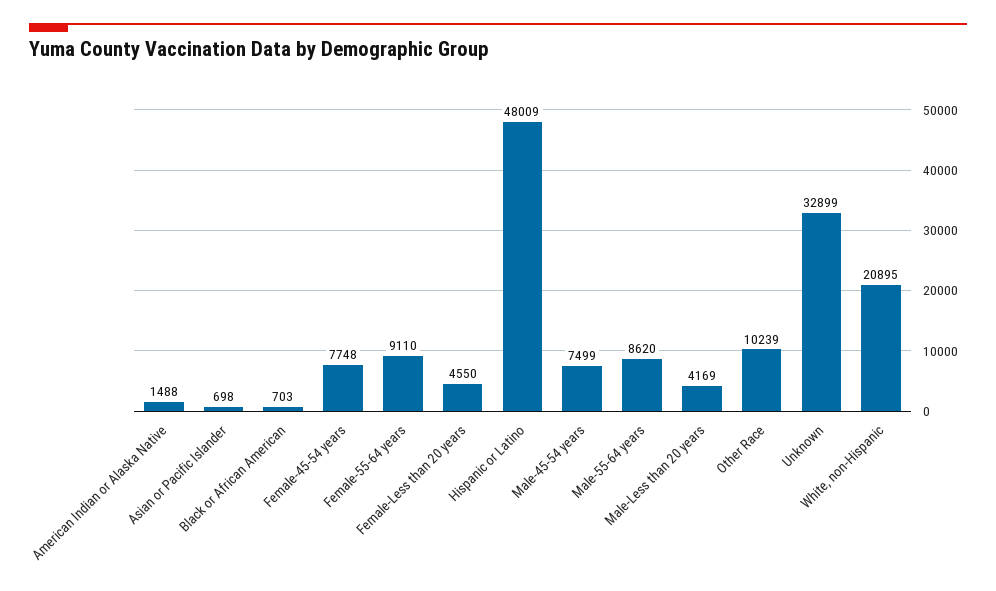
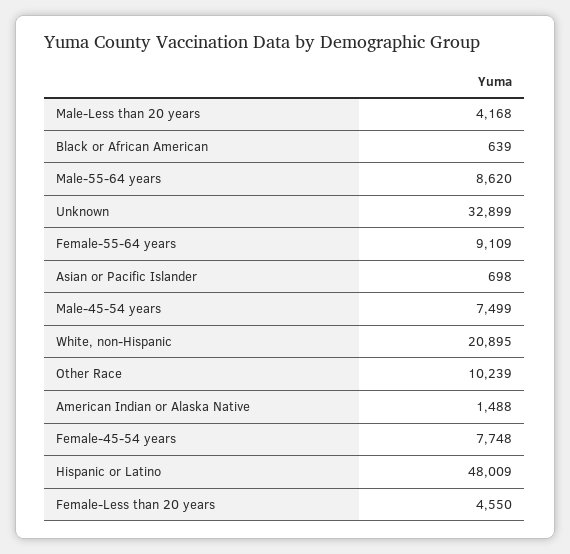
  {
    "American Indian or Alaska Native": 1488,
    "Asian or Pacific Islander": 698,
-   "Black or African American": 703,
+   "Black or African American": 639,
    "Female-45-54 years": 7748,
-   "Female-55-64 years": 9110,
+   "Female-55-64 years": 9109,
    "Female-Less than 20 years": 4550,
    "Hispanic or Latino": 48009,
    "Male-45-54 years": 7499,
    "Male-55-64 years": 8620,
-   "Male-Less than 20 years": 4169,
+   "Male-Less than 20 years": 4168,
    "Other Race": 10239,
    "Unknown": 32899,
    "White, non-Hispanic": 20895
  }

